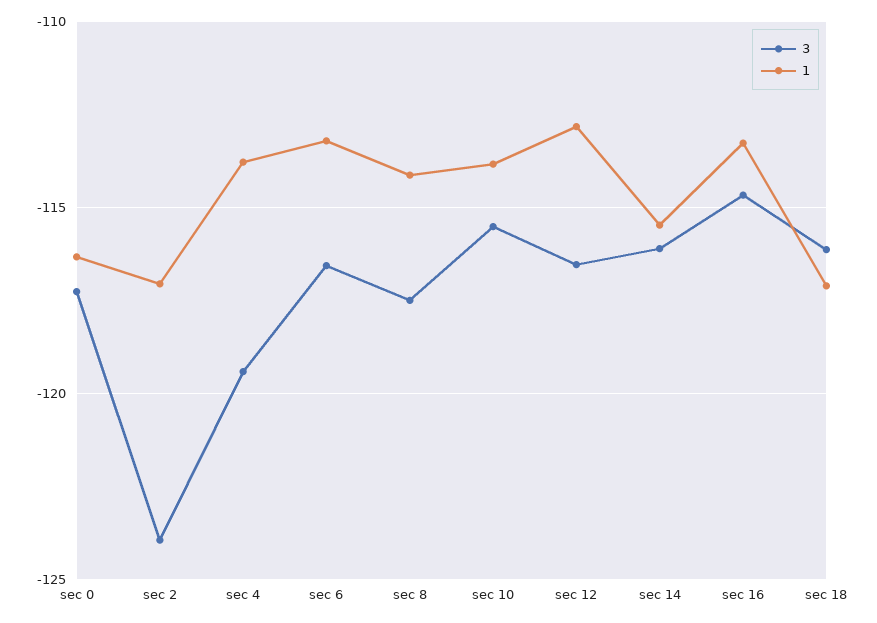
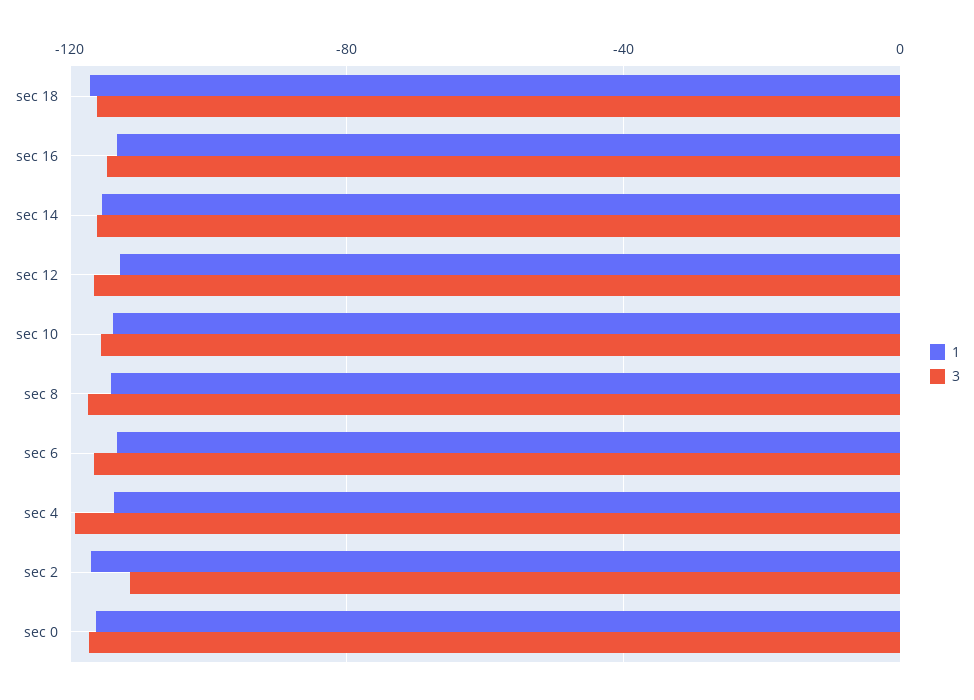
  {
    "3": {
      "sec 0": -117.5,
-     "sec 2": -124,
+     "sec 2": -110,
      "sec 4": -119.5,
      "sec 6": -116.5,
      "sec 8": -117.5,
      "sec 10": -115.5,
      "sec 12": -116.5,
      "sec 14": -116,
      "sec 16": -114.5,
      "sec 18": -116
    },
    "1": {
      "sec 0": -116.5,
      "sec 2": -117,
      "sec 4": -114,
      "sec 6": -113,
      "sec 8": -114,
      "sec 10": -114,
      "sec 12": -113,
      "sec 14": -115.5,
      "sec 16": -113.5,
      "sec 18": -117
    }
  }

